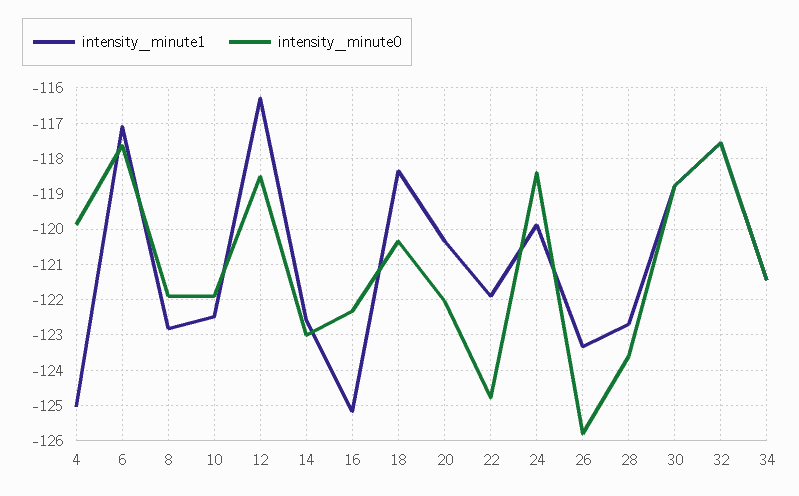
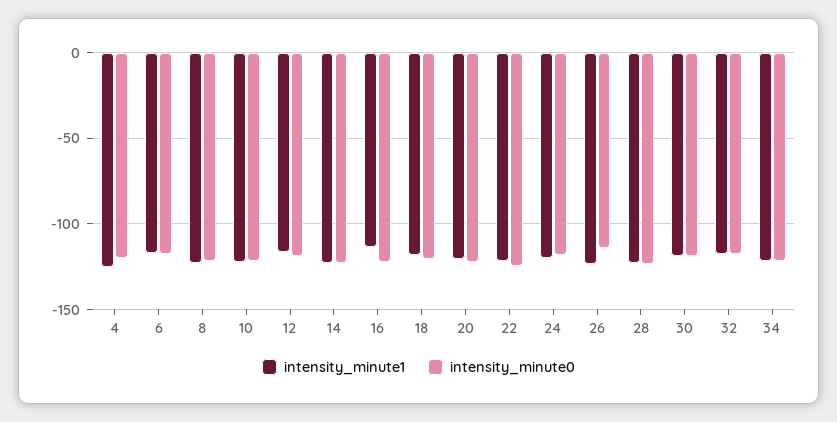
  {
    "intensity_minute1": {
      "4": -125,
      "6": -117,
      "8": -122.8,
      "10": -122.4,
      "12": -116.2,
      "14": -122.6,
-     "16": -125.2,
+     "16": -115,
      "18": -118.4,
      "20": -120.4,
      "22": -122,
      "24": -119.8,
      "26": -123.4,
      "28": -122.6,
      "30": -118.8,
      "32": -117.6,
      "34": -121.4
    },
    "intensity_minute0": {
      "4": -119.8,
      "6": -117.6,
      "8": -122,
      "10": -122,
      "12": -118.6,
      "14": -123,
      "16": -122.4,
      "18": -120.4,
      "20": -122,
      "22": -124.8,
      "24": -118.4,
-     "26": -125.8,
+     "26": -115,
      "28": -123.6,
      "30": -118.8,
      "32": -117.6,
      "34": -121.4
    }
  }

